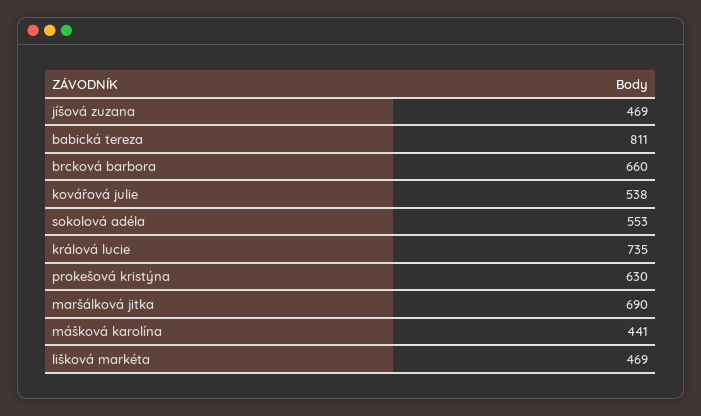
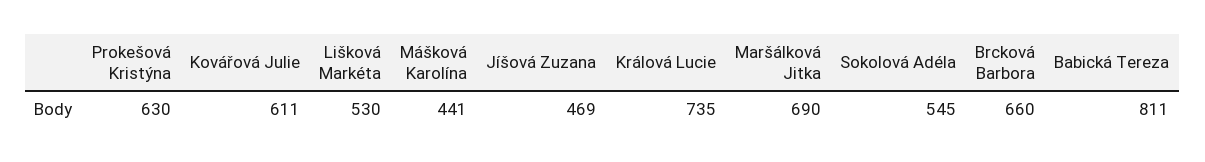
  {
    "jíšová zuzana": 469,
    "babická tereza": 811,
    "brcková barbora": 660,
-   "kovářová julie": 538,
+   "kovářová julie": 611,
-   "sokolová adéla": 553,
+   "sokolová adéla": 545,
    "králová lucie": 735,
    "prokešová kristýna": 630,
    "maršálková jitka": 690,
    "mášková karolína": 441,
-   "lišková markéta": 469
+   "lišková markéta": 530
  }

